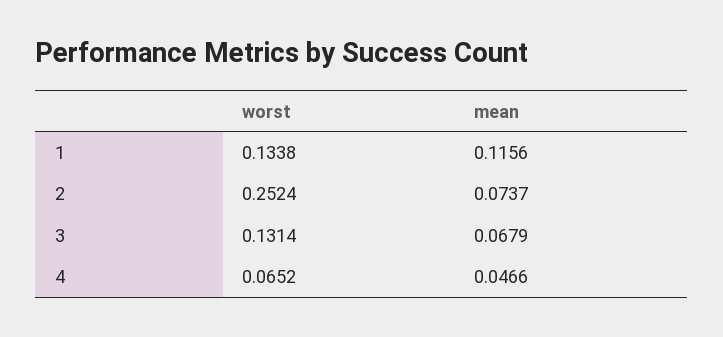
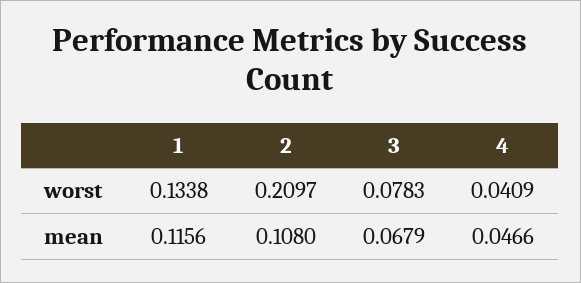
  {
    "worst": {
      "1": 0.1338,
-     "2": 0.2524,
+     "2": 0.2097,
-     "3": 0.1314,
+     "3": 0.0783,
-     "4": 0.0652
+     "4": 0.0409
    },
    "mean": {
      "1": 0.1156,
-     "2": 0.0737,
+     "2": 0.108,
      "3": 0.0679,
      "4": 0.0466
    }
  }

